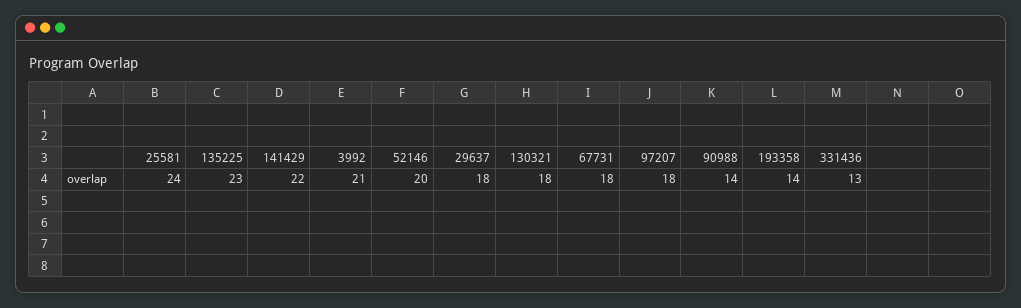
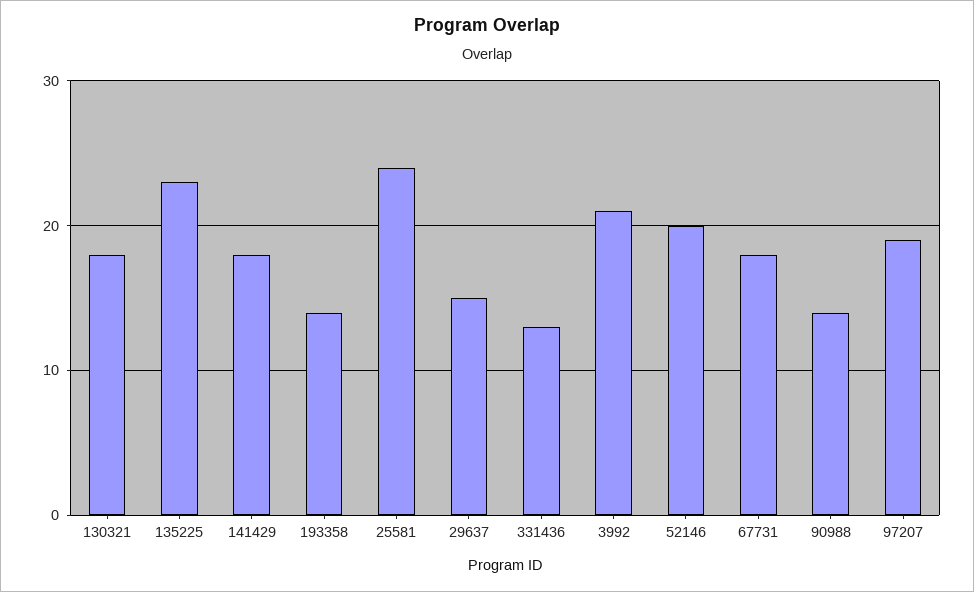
  {
    "25581": 24,
    "135225": 23,
-   "141429": 22,
+   "141429": 18,
    "3992": 21,
    "52146": 20,
-   "29637": 18,
+   "29637": 15,
    "130321": 18,
    "67731": 18,
-   "97207": 18,
+   "97207": 19,
    "90988": 14,
    "193358": 14,
    "331436": 13
  }

